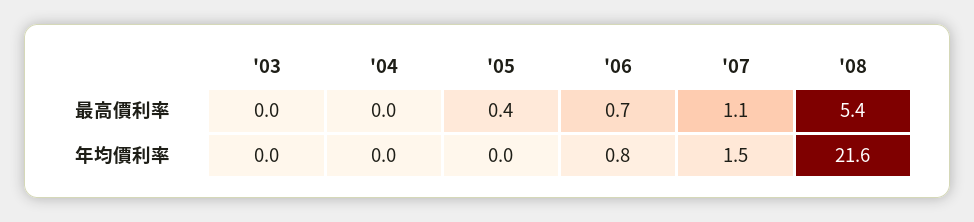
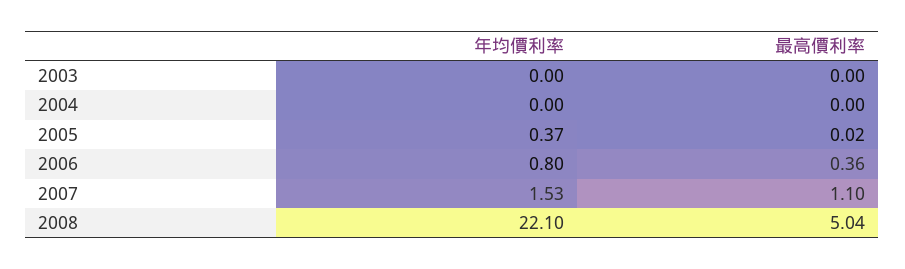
  {
    "'03": {
      "最高價利率": 0,
      "年均價利率": 0
    },
    "'04": {
      "最高價利率": 0,
      "年均價利率": 0
    },
    "'05": {
-     "最高價利率": 0.4,
+     "最高價利率": 0.02,
-     "年均價利率": 0
+     "年均價利率": 0.37
    },
    "'06": {
-     "最高價利率": 0.7,
+     "最高價利率": 0.36,
      "年均價利率": 0.8
    },
    "'07": {
      "最高價利率": 1.1,
      "年均價利率": 1.53
    },
    "'08": {
-     "最高價利率": 5.4,
+     "最高價利率": 5.04,
-     "年均價利率": 21.6
+     "年均價利率": 22.1
    }
  }

